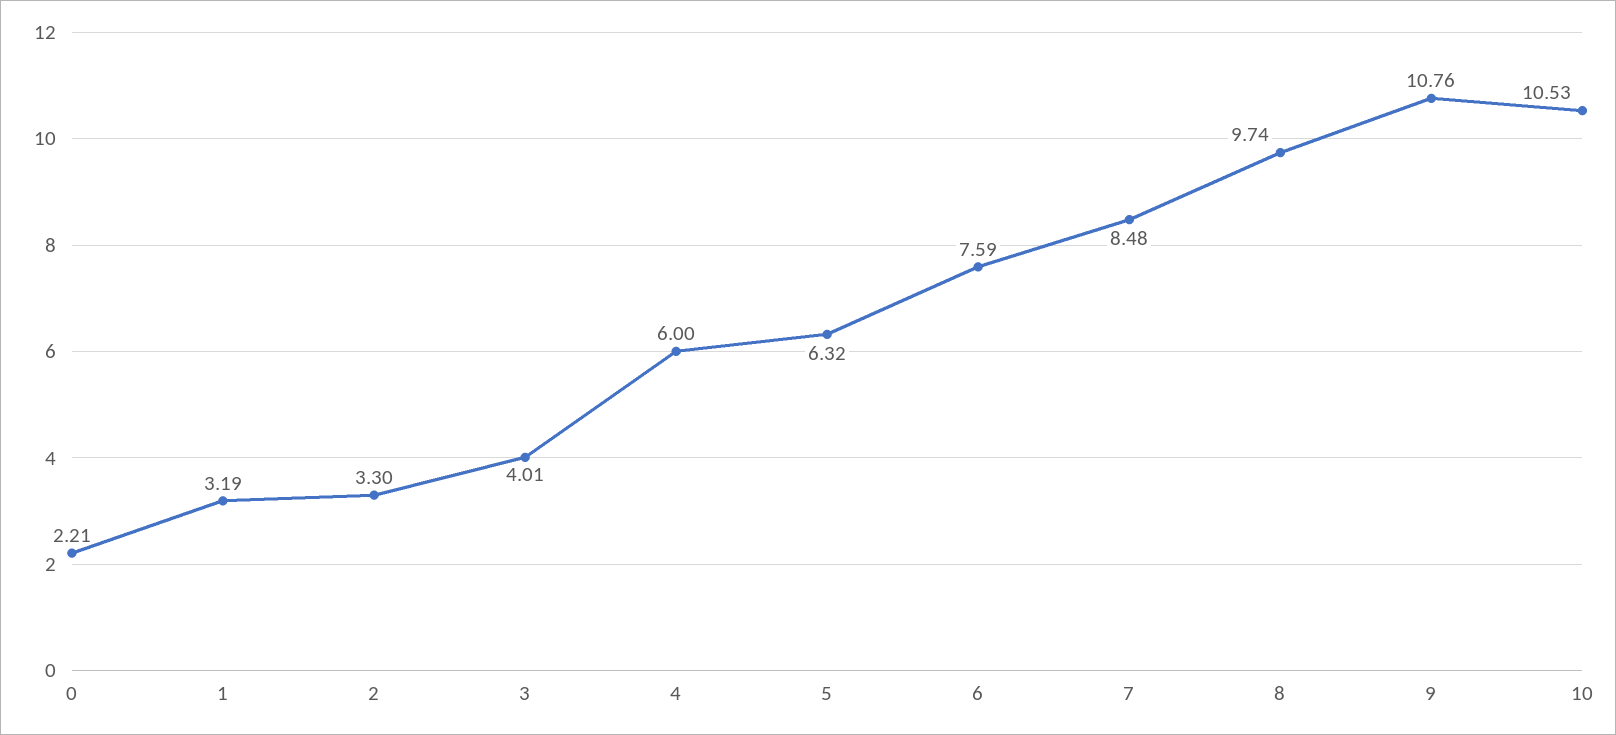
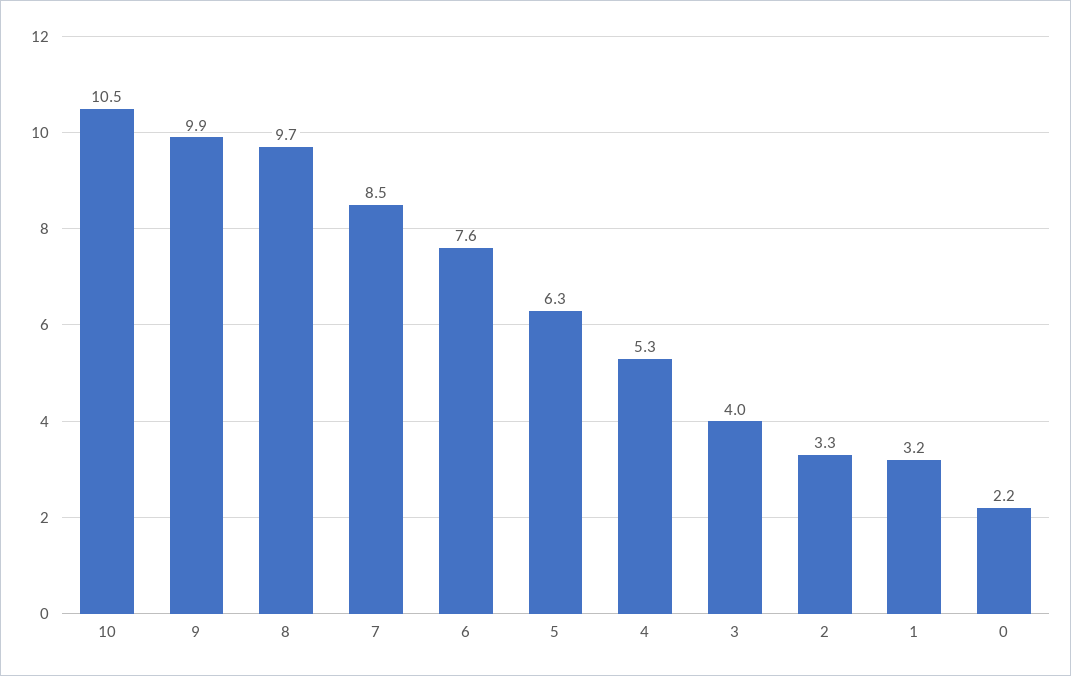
  {
    "0": 2.21,
    "1": 3.19,
    "2": 3.3,
    "3": 4.01,
-   "4": 6,
+   "4": 5.3,
    "5": 6.32,
    "6": 7.59,
    "7": 8.48,
    "8": 9.74,
-   "9": 10.76,
+   "9": 9.9,
    "10": 10.53
  }

